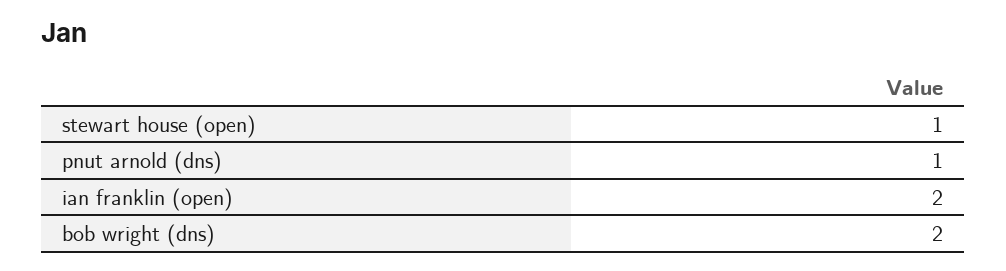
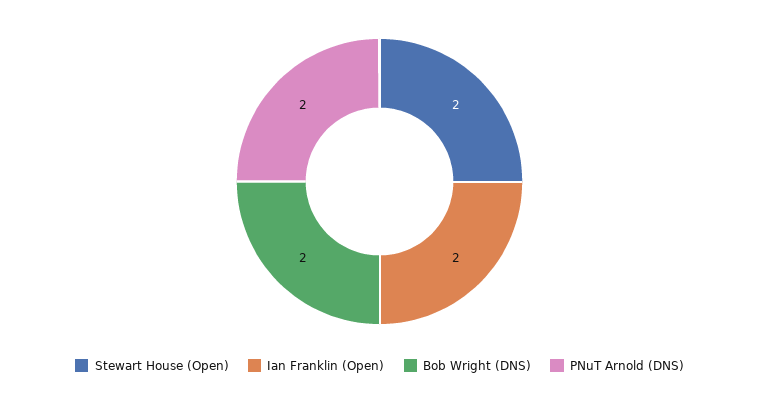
  {
-   "stewart house (open)": 1,
+   "stewart house (open)": 2,
-   "pnut arnold (dns)": 1,
+   "pnut arnold (dns)": 2,
    "ian franklin (open)": 2,
    "bob wright (dns)": 2
  }

